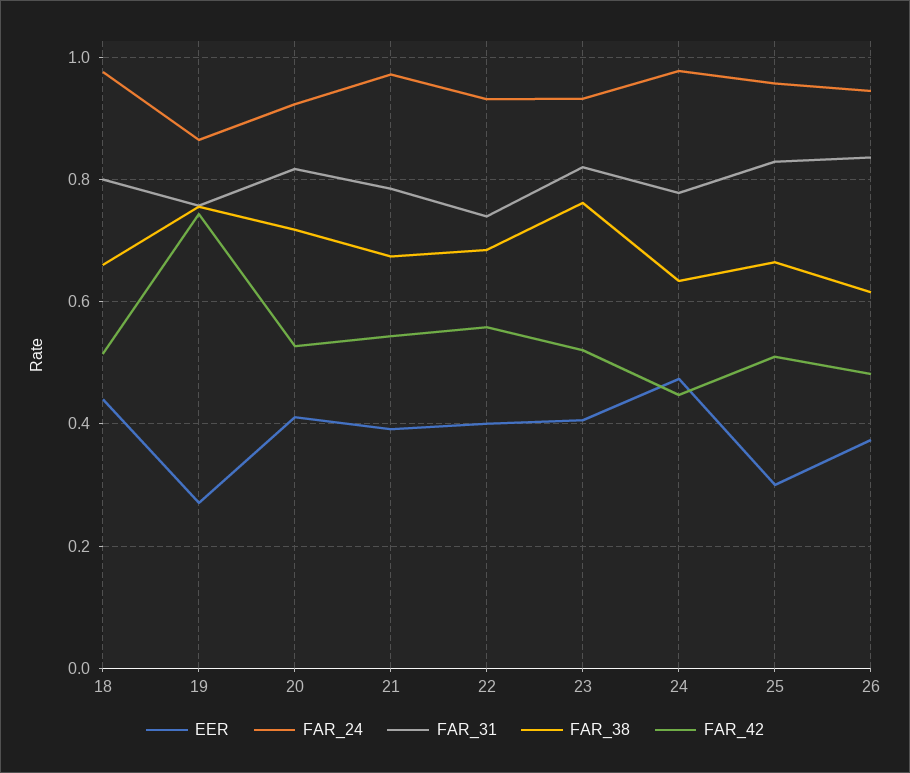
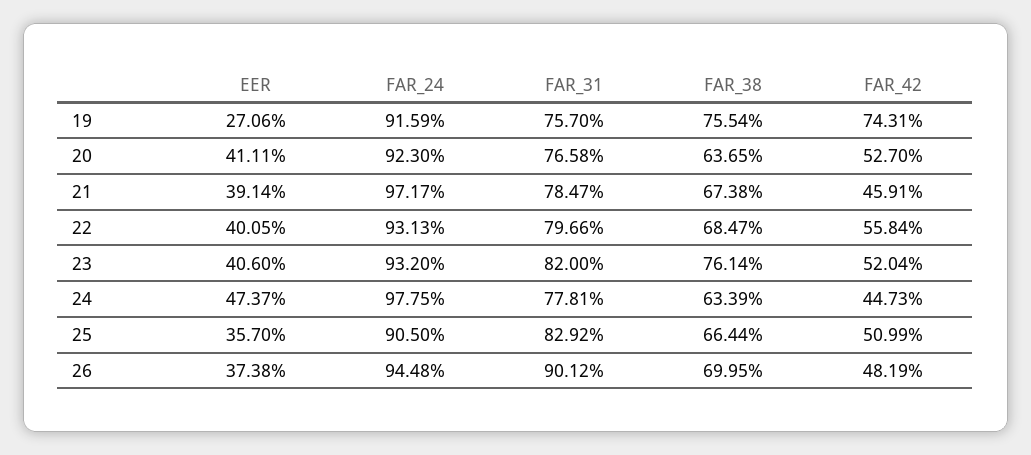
  {
    "EER": {
-     "18": 0.44,
      "19": 0.2706,
      "20": 0.4111,
      "21": 0.3914,
      "22": 0.4005,
      "23": 0.406,
      "24": 0.4737,
-     "25": 0.3,
+     "25": 0.357,
      "26": 0.3738
    },
    "FAR_24": {
-     "18": 0.98,
-     "19": 0.86,
+     "19": 0.9159,
      "20": 0.923,
      "21": 0.9717,
      "22": 0.9313,
      "23": 0.932,
      "24": 0.9775,
-     "25": 0.96,
+     "25": 0.905,
      "26": 0.9448
    },
    "FAR_31": {
-     "18": 0.8,
      "19": 0.757,
-     "20": 0.82,
+     "20": 0.7658,
      "21": 0.7847,
-     "22": 0.74,
+     "22": 0.7966,
      "23": 0.82,
      "24": 0.7781,
      "25": 0.8292,
-     "26": 0.84
+     "26": 0.9012
    },
    "FAR_38": {
-     "18": 0.66,
      "19": 0.7554,
-     "20": 0.72,
+     "20": 0.6365,
      "21": 0.6738,
      "22": 0.6847,
      "23": 0.7614,
      "24": 0.6339,
      "25": 0.6644,
-     "26": 0.62
+     "26": 0.6995
    },
    "FAR_42": {
-     "18": 0.52,
      "19": 0.7431,
      "20": 0.527,
-     "21": 0.54,
+     "21": 0.4591,
      "22": 0.5584,
      "23": 0.5204,
      "24": 0.4473,
      "25": 0.5099,
      "26": 0.4819
    }
  }

